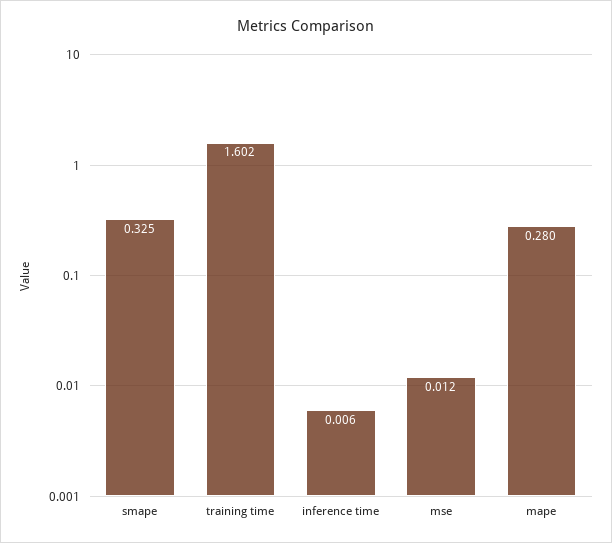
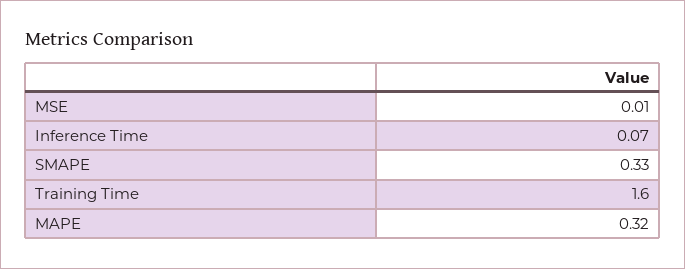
  {
    "smape": 0.325,
    "training time": 1.602,
-   "inference time": 0.006,
+   "inference time": 0.07,
    "mse": 0.012,
-   "mape": 0.28
+   "mape": 0.32
  }

